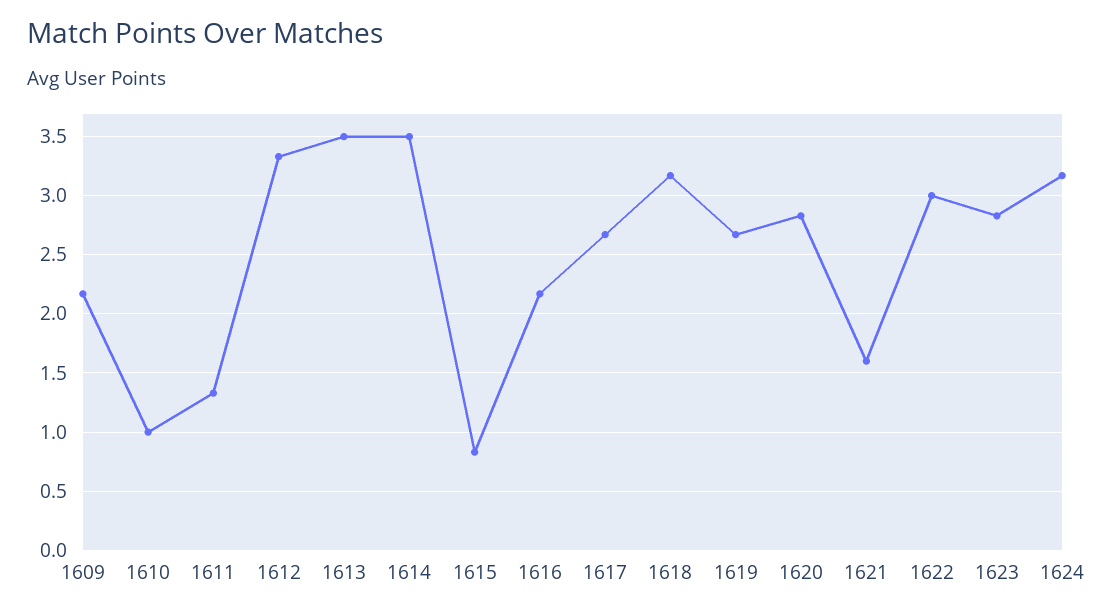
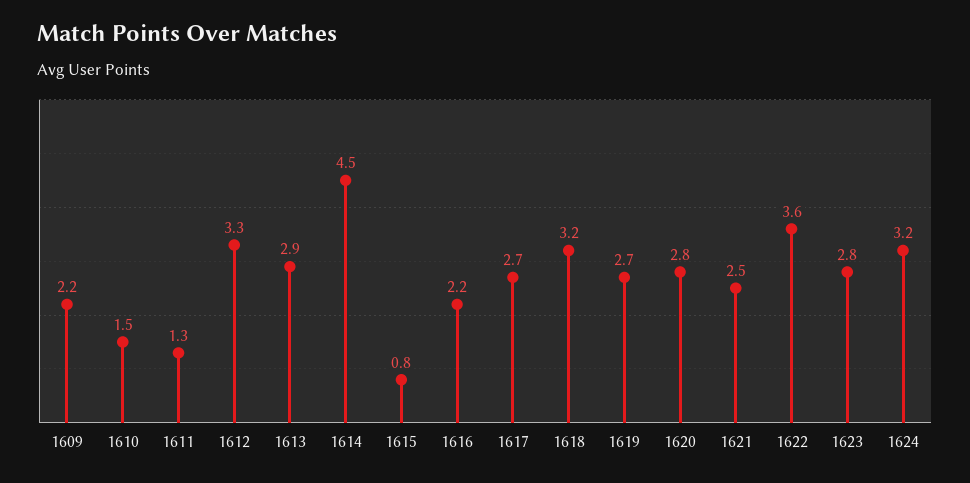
  {
    "1609": 2.2,
-   "1610": 1,
+   "1610": 1.5,
    "1611": 1.3,
    "1612": 3.3,
-   "1613": 3.5,
+   "1613": 2.9,
-   "1614": 3.5,
+   "1614": 4.5,
    "1615": 0.8,
    "1616": 2.2,
    "1617": 2.7,
    "1618": 3.2,
    "1619": 2.7,
    "1620": 2.8,
-   "1621": 1.6,
+   "1621": 2.5,
-   "1622": 3,
+   "1622": 3.6,
    "1623": 2.8,
    "1624": 3.2
  }

